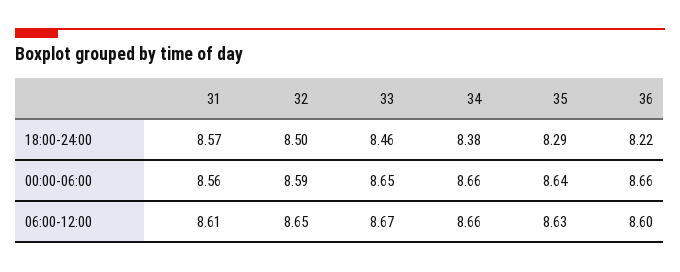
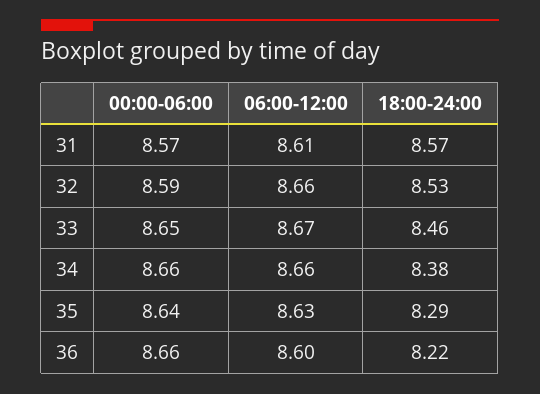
  {
    "31": {
      "18:00-24:00": 8.57,
-     "00:00-06:00": 8.56,
+     "00:00-06:00": 8.57,
      "06:00-12:00": 8.61
    },
    "32": {
-     "18:00-24:00": 8.5,
+     "18:00-24:00": 8.53,
      "00:00-06:00": 8.59,
-     "06:00-12:00": 8.65
+     "06:00-12:00": 8.66
    },
    "33": {
      "18:00-24:00": 8.46,
      "00:00-06:00": 8.65,
      "06:00-12:00": 8.67
    },
    "34": {
      "18:00-24:00": 8.38,
      "00:00-06:00": 8.66,
      "06:00-12:00": 8.66
    },
    "35": {
      "18:00-24:00": 8.29,
      "00:00-06:00": 8.64,
      "06:00-12:00": 8.63
    },
    "36": {
      "18:00-24:00": 8.22,
      "00:00-06:00": 8.66,
      "06:00-12:00": 8.6
    }
  }

